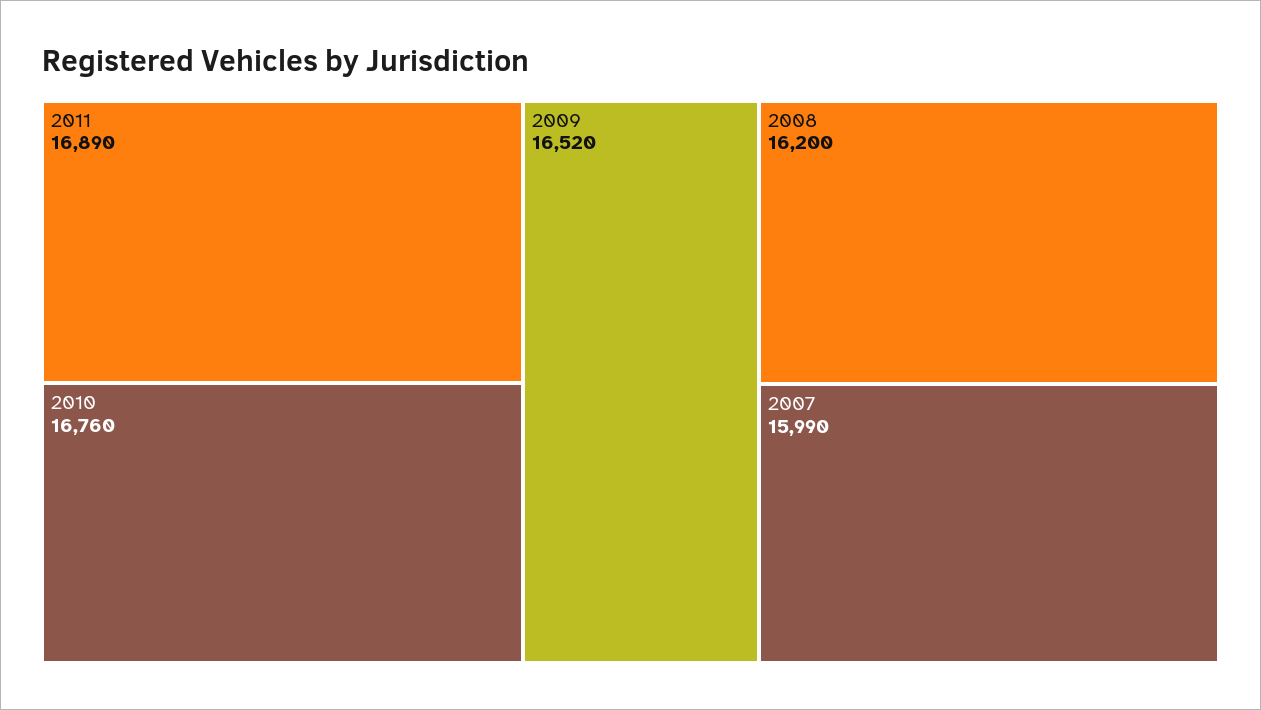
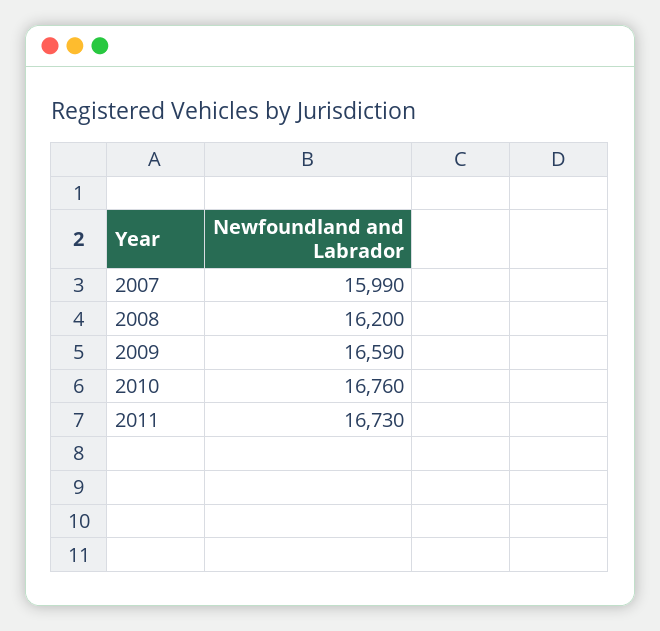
  {
-   "2011": 16890,
+   "2011": 16730,
    "2010": 16760,
-   "2009": 16520,
+   "2009": 16590,
    "2008": 16200,
    "2007": 15990
  }

